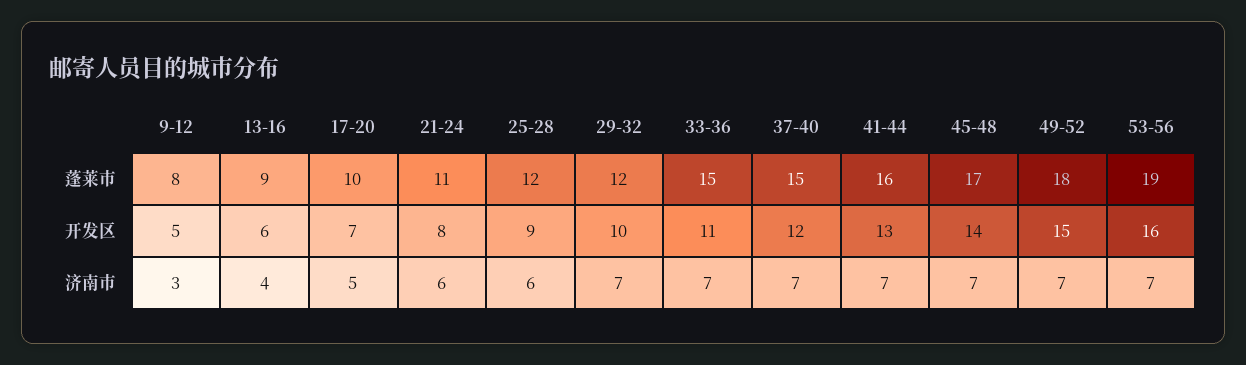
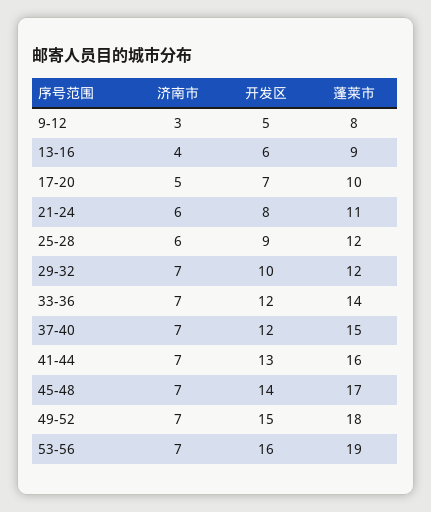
  {
    "9-12": {
      "蓬莱市": 8,
      "开发区": 5,
      "济南市": 3
    },
    "13-16": {
      "蓬莱市": 9,
      "开发区": 6,
      "济南市": 4
    },
    "17-20": {
      "蓬莱市": 10,
      "开发区": 7,
      "济南市": 5
    },
    "21-24": {
      "蓬莱市": 11,
      "开发区": 8,
      "济南市": 6
    },
    "25-28": {
      "蓬莱市": 12,
      "开发区": 9,
      "济南市": 6
    },
    "29-32": {
      "蓬莱市": 12,
      "开发区": 10,
      "济南市": 7
    },
    "33-36": {
-     "蓬莱市": 15,
+     "蓬莱市": 14,
-     "开发区": 11,
+     "开发区": 12,
      "济南市": 7
    },
    "37-40": {
      "蓬莱市": 15,
      "开发区": 12,
      "济南市": 7
    },
    "41-44": {
      "蓬莱市": 16,
      "开发区": 13,
      "济南市": 7
    },
    "45-48": {
      "蓬莱市": 17,
      "开发区": 14,
      "济南市": 7
    },
    "49-52": {
      "蓬莱市": 18,
      "开发区": 15,
      "济南市": 7
    },
    "53-56": {
      "蓬莱市": 19,
      "开发区": 16,
      "济南市": 7
    }
  }

